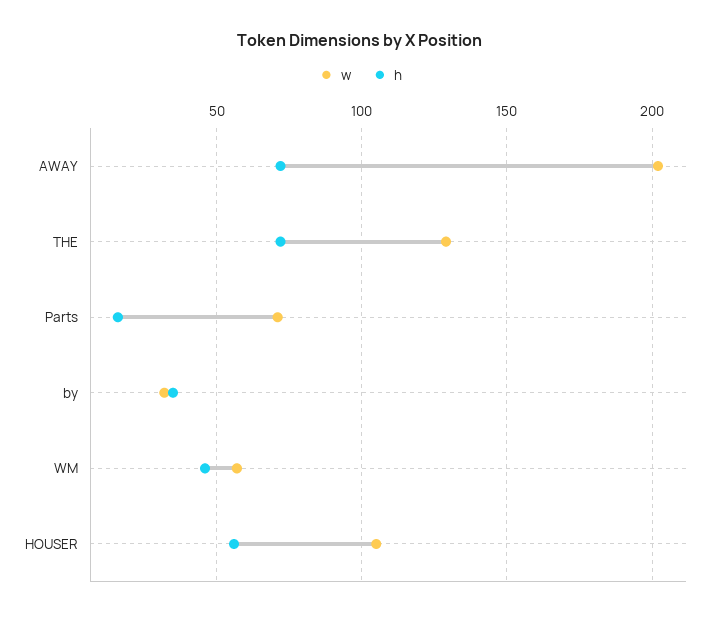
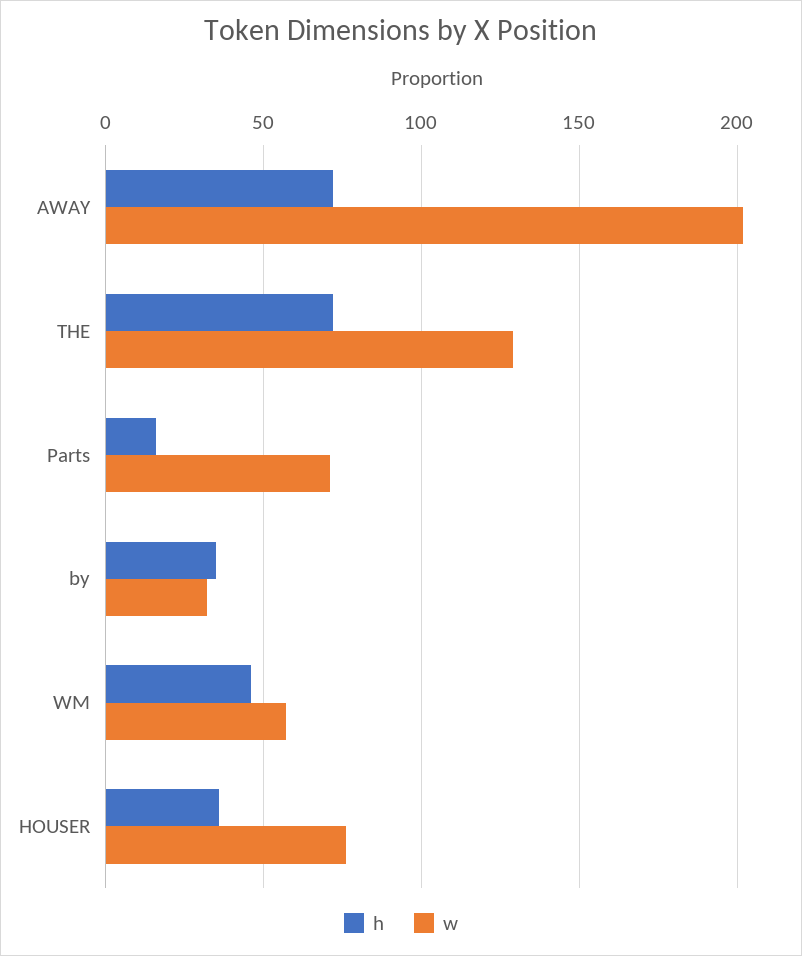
  {
    "w": {
      "AWAY": 200,
      "THE": 130,
      "Parts": 70,
      "by": 30,
      "WM": 55,
-     "HOUSER": 105
+     "HOUSER": 75
    },
    "h": {
      "AWAY": 70,
      "THE": 70,
      "Parts": 15,
      "by": 35,
      "WM": 45,
-     "HOUSER": 55
+     "HOUSER": 35
    }
  }

